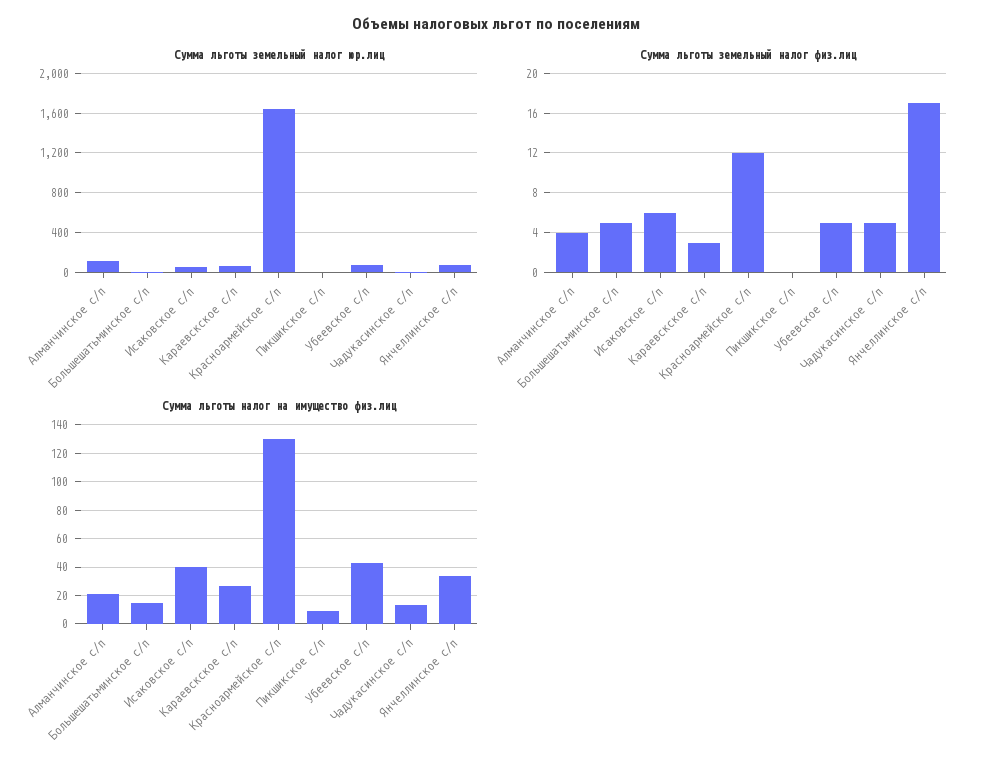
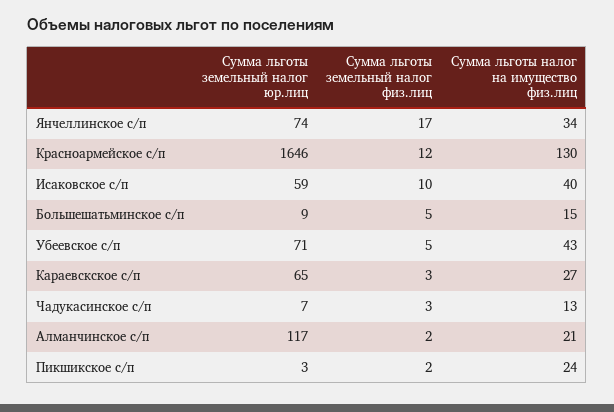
  {
    "Сумма льготы земельный налог юр.лиц": {
      "Алманчинское с/п": 117,
      "Большешатьминское с/п": 9,
      "Исаковское с/п": 59,
      "Караевскское с/п": 65,
      "Красноармейское с/п": 1646,
      "Пикшикское с/п": 3,
      "Убеевское с/п": 71,
      "Чадукасинское с/п": 7,
      "Янчеллинское с/п": 74
    },
    "Сумма льготы земельный налог физ.лиц": {
-     "Алманчинское с/п": 4,
+     "Алманчинское с/п": 2,
      "Большешатьминское с/п": 5,
-     "Исаковское с/п": 6,
+     "Исаковское с/п": 10,
      "Караевскское с/п": 3,
      "Красноармейское с/п": 12,
-     "Пикшикское с/п": 0,
+     "Пикшикское с/п": 2,
      "Убеевское с/п": 5,
-     "Чадукасинское с/п": 5,
+     "Чадукасинское с/п": 3,
      "Янчеллинское с/п": 17
    },
    "Сумма льготы налог на имущество физ.лиц": {
      "Алманчинское с/п": 21,
      "Большешатьминское с/п": 15,
      "Исаковское с/п": 40,
      "Караевскское с/п": 27,
      "Красноармейское с/п": 130,
-     "Пикшикское с/п": 10,
+     "Пикшикское с/п": 24,
      "Убеевское с/п": 43,
      "Чадукасинское с/п": 13,
      "Янчеллинское с/п": 34
    }
  }

